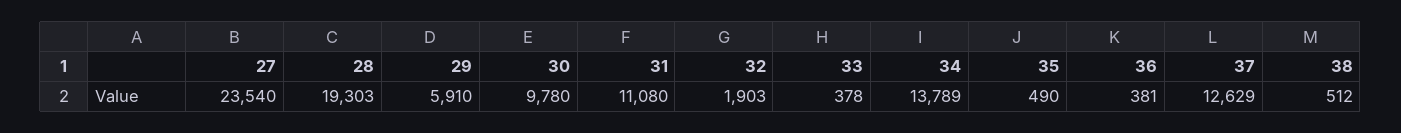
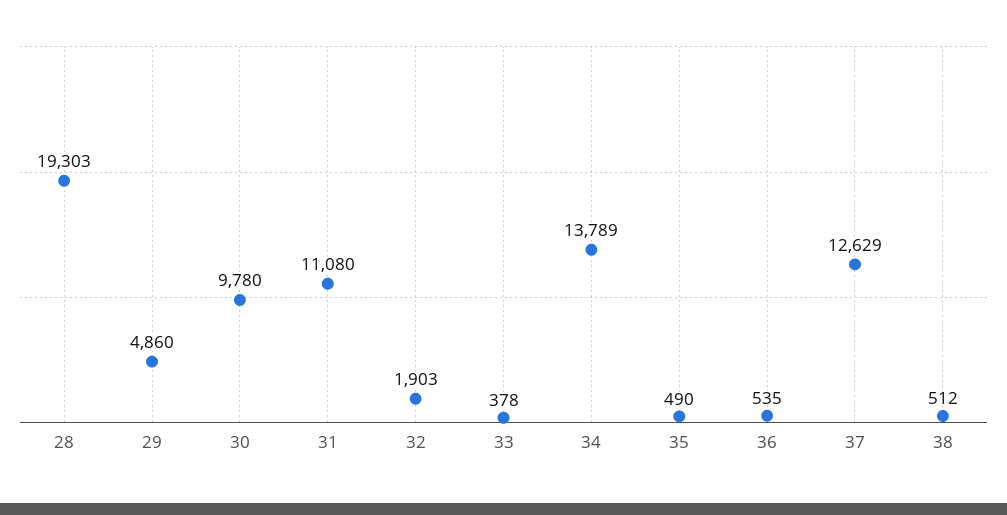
  {
-   "27": 23540,
    "28": 19303,
-   "29": 5910,
+   "29": 4860,
    "30": 9780,
    "31": 11080,
    "32": 1903,
    "33": 378,
    "34": 13789,
    "35": 490,
-   "36": 381,
+   "36": 535,
    "37": 12629,
    "38": 512
  }

